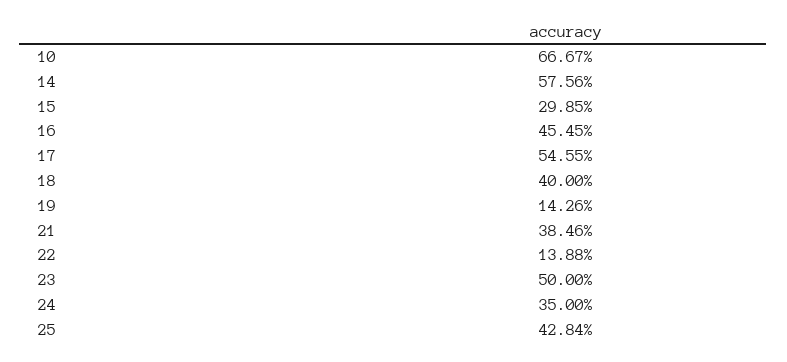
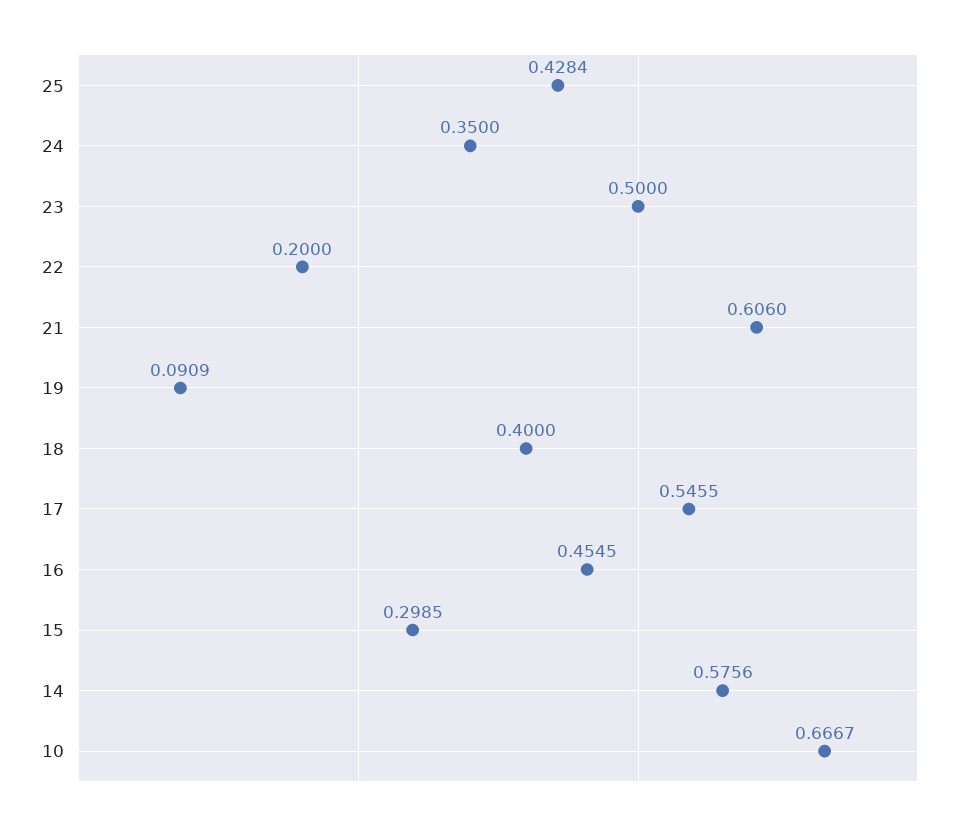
  {
    "10": 0.6667,
    "14": 0.5756,
    "15": 0.2985,
    "16": 0.4545,
    "17": 0.5455,
    "18": 0.4,
-   "19": 0.1426,
+   "19": 0.0909,
-   "21": 0.3846,
+   "21": 0.606,
-   "22": 0.1388,
+   "22": 0.2,
    "23": 0.5,
    "24": 0.35,
    "25": 0.4284
  }

